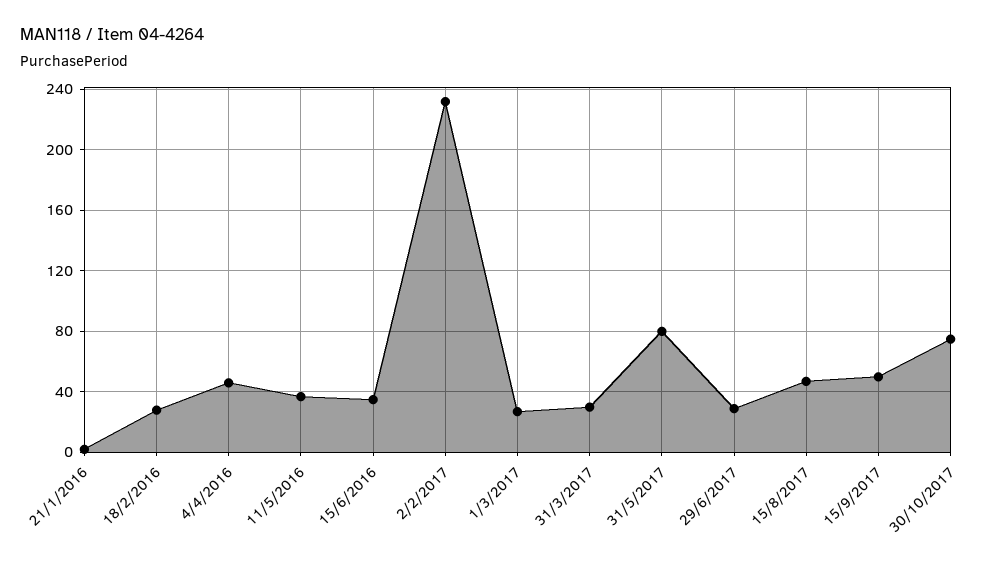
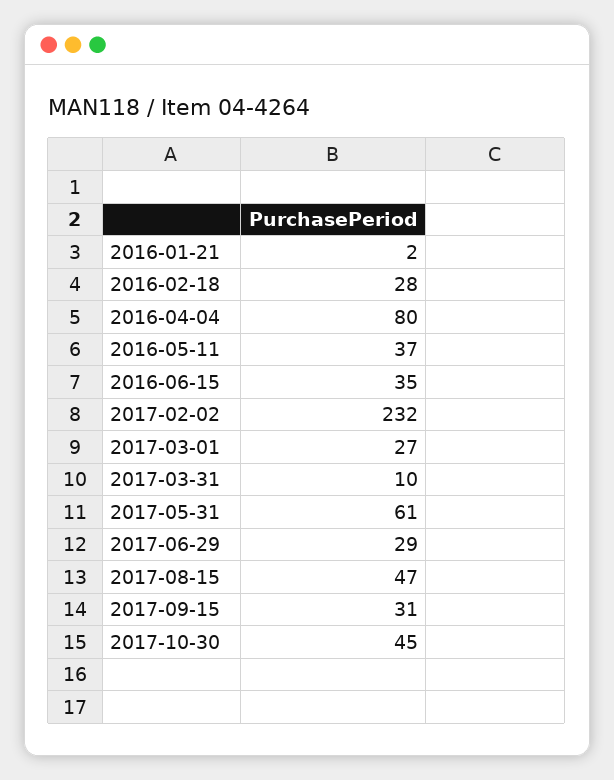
  {
    "21/1/2016": 2,
    "18/2/2016": 28,
-   "4/4/2016": 45,
+   "4/4/2016": 80,
    "11/5/2016": 37,
    "15/6/2016": 35,
    "2/2/2017": 232,
    "1/3/2017": 27,
-   "31/3/2017": 30,
+   "31/3/2017": 10,
-   "31/5/2017": 80,
+   "31/5/2017": 61,
    "29/6/2017": 29,
    "15/8/2017": 47,
-   "15/9/2017": 50,
+   "15/9/2017": 31,
-   "30/10/2017": 75
+   "30/10/2017": 45
  }

